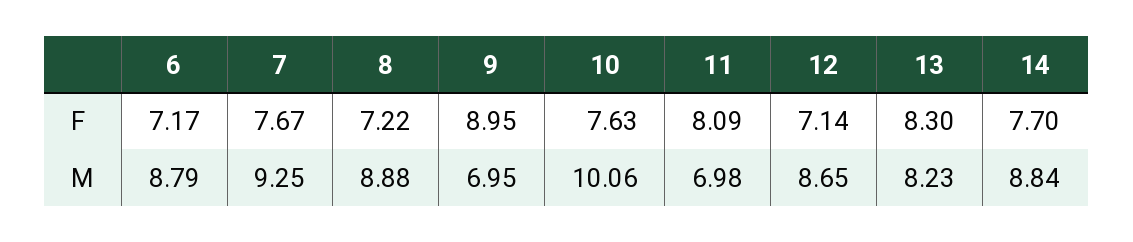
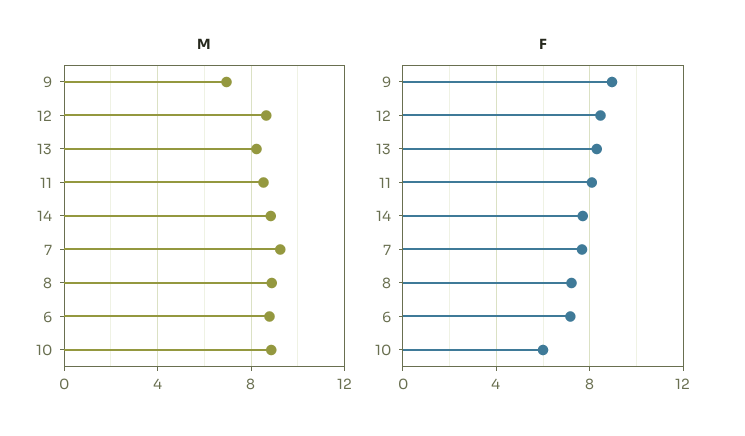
  {
    "F": {
      "6": 7.17,
      "7": 7.67,
      "8": 7.22,
      "9": 8.95,
-     "10": 7.63,
+     "10": 6,
      "11": 8.09,
-     "12": 7.14,
+     "12": 8.5,
      "13": 8.3,
      "14": 7.7
    },
    "M": {
      "6": 8.79,
      "7": 9.25,
      "8": 8.88,
      "9": 6.95,
-     "10": 10.06,
+     "10": 9,
-     "11": 6.98,
+     "11": 8.5,
      "12": 8.65,
      "13": 8.23,
      "14": 8.84
    }
  }

